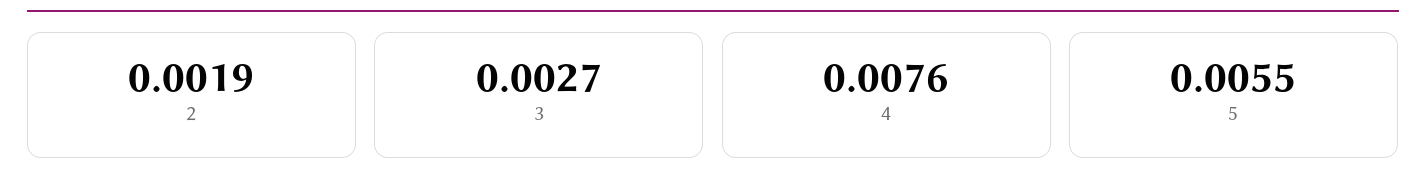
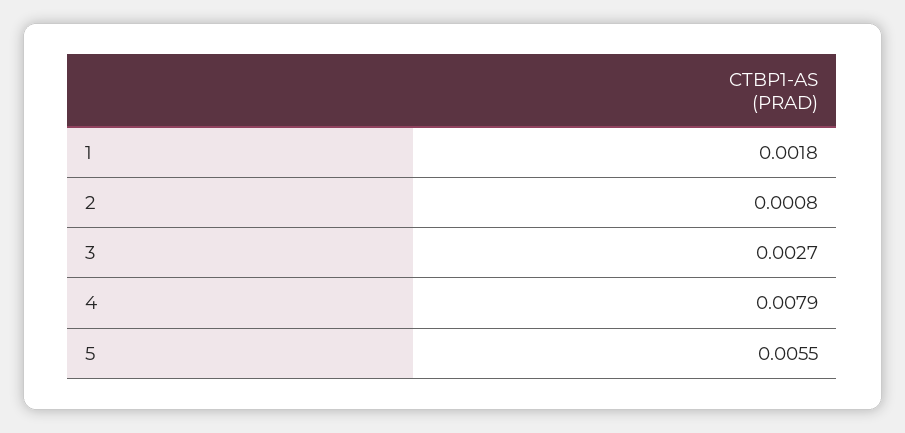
  {
-   "2": 0.0019,
+   "2": 0.0008,
    "3": 0.0027,
-   "4": 0.0076,
+   "4": 0.0079,
-   "5": 0.0055
+   "5": 0.0055,
+   "1": 0.0018
  }

